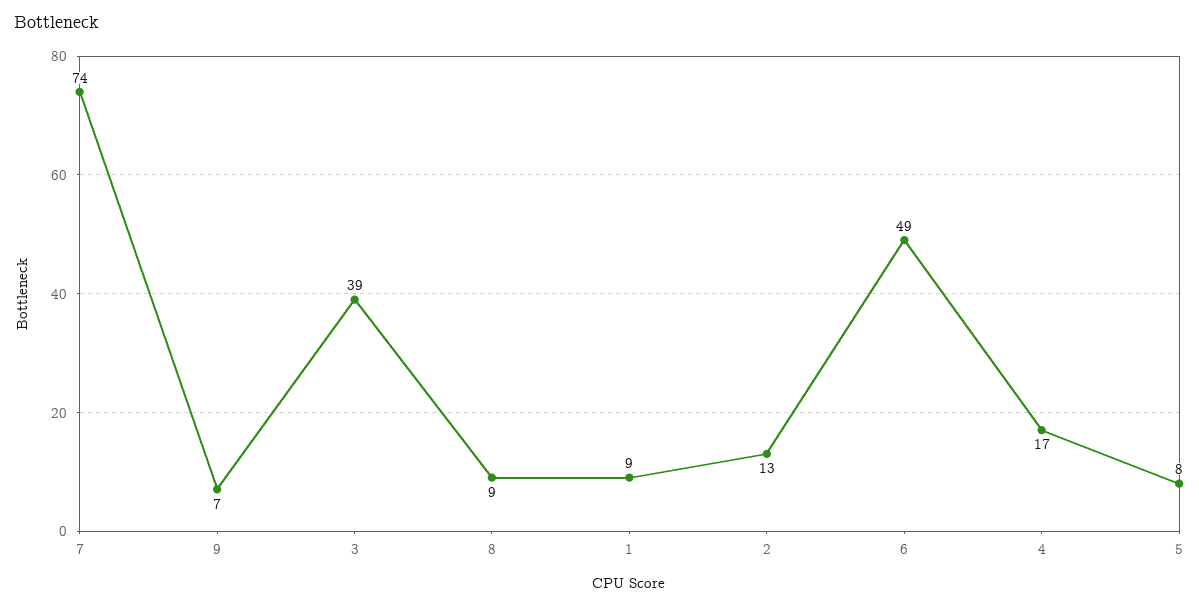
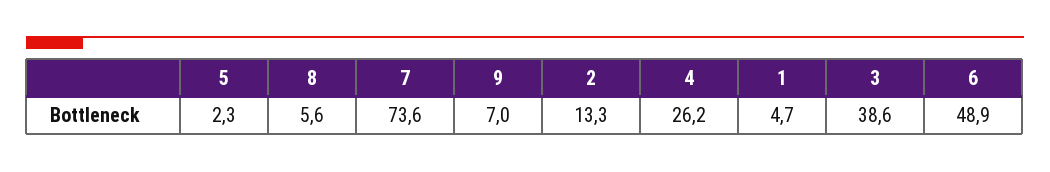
  {
    "7": 73.6,
    "9": 7,
    "3": 38.6,
-   "8": 9,
+   "8": 5.6,
-   "1": 9,
+   "1": 4.7,
    "2": 13.3,
    "6": 48.9,
-   "4": 17,
+   "4": 26.2,
-   "5": 8
+   "5": 2.3
  }

